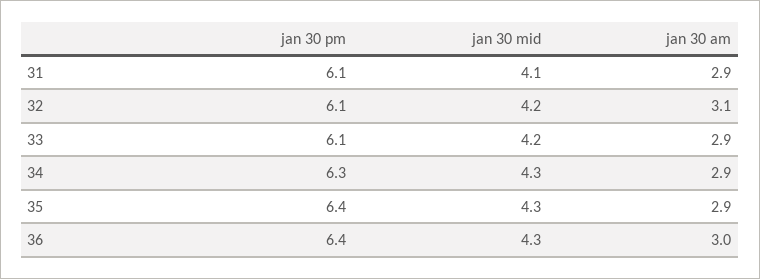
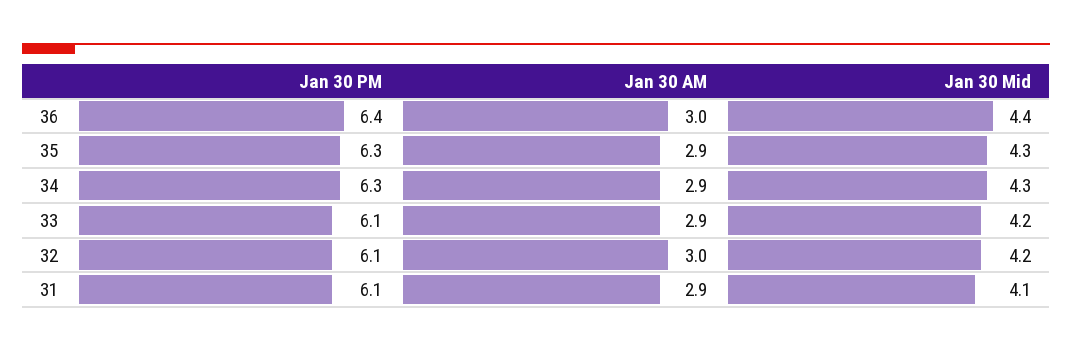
  {
    "jan 30 pm": {
      "31": 6.1,
      "32": 6.1,
      "33": 6.1,
      "34": 6.3,
-     "35": 6.4,
+     "35": 6.3,
      "36": 6.4
    },
    "jan 30 mid": {
      "31": 4.1,
      "32": 4.2,
      "33": 4.2,
      "34": 4.3,
      "35": 4.3,
-     "36": 4.3
+     "36": 4.4
    },
    "jan 30 am": {
      "31": 2.9,
-     "32": 3.1,
+     "32": 3,
      "33": 2.9,
      "34": 2.9,
      "35": 2.9,
      "36": 3
    }
  }

